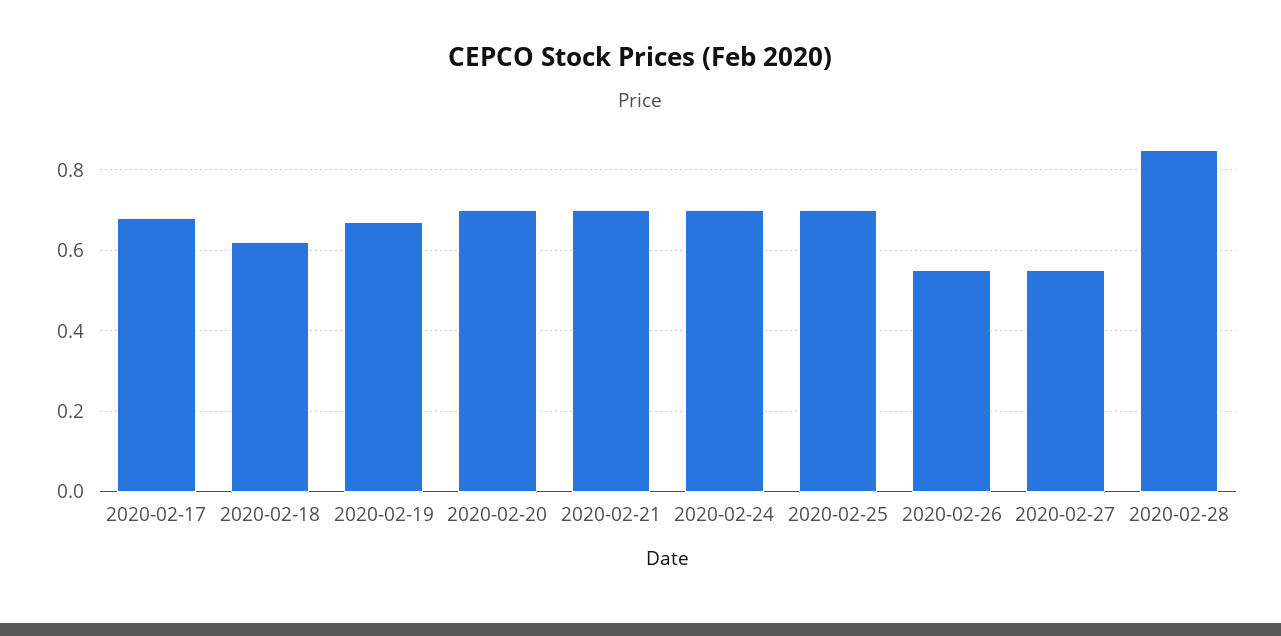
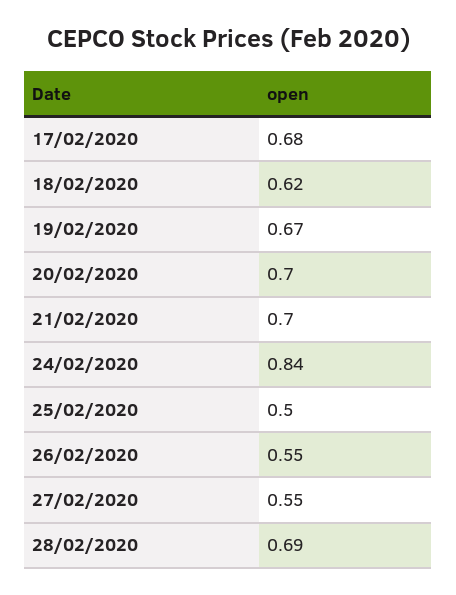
  {
    "2020-02-17": 0.68,
    "2020-02-18": 0.62,
    "2020-02-19": 0.67,
    "2020-02-20": 0.7,
    "2020-02-21": 0.7,
-   "2020-02-24": 0.7,
+   "2020-02-24": 0.84,
-   "2020-02-25": 0.7,
+   "2020-02-25": 0.5,
    "2020-02-26": 0.55,
    "2020-02-27": 0.55,
-   "2020-02-28": 0.85
+   "2020-02-28": 0.69
  }

